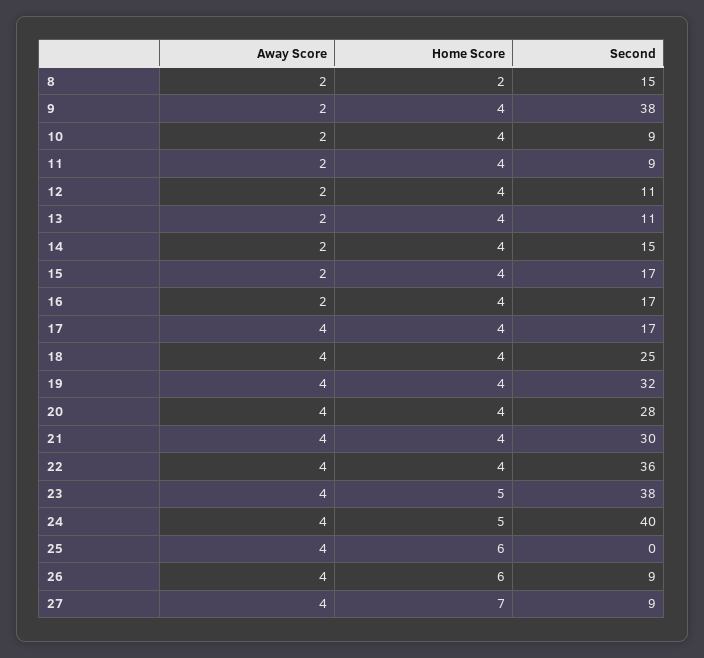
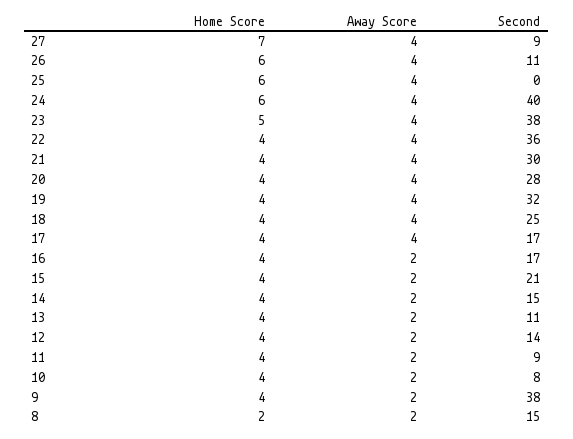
  {
    "Away Score": {
      "8": 2,
      "9": 2,
      "10": 2,
      "11": 2,
      "12": 2,
      "13": 2,
      "14": 2,
      "15": 2,
      "16": 2,
      "17": 4,
      "18": 4,
      "19": 4,
      "20": 4,
      "21": 4,
      "22": 4,
      "23": 4,
      "24": 4,
      "25": 4,
      "26": 4,
      "27": 4
    },
    "Home Score": {
      "8": 2,
      "9": 4,
      "10": 4,
      "11": 4,
      "12": 4,
      "13": 4,
      "14": 4,
      "15": 4,
      "16": 4,
      "17": 4,
      "18": 4,
      "19": 4,
      "20": 4,
      "21": 4,
      "22": 4,
      "23": 5,
-     "24": 5,
+     "24": 6,
      "25": 6,
      "26": 6,
      "27": 7
    },
    "Second": {
      "8": 15,
      "9": 38,
-     "10": 9,
+     "10": 8,
      "11": 9,
-     "12": 11,
+     "12": 14,
      "13": 11,
      "14": 15,
-     "15": 17,
+     "15": 21,
      "16": 17,
      "17": 17,
      "18": 25,
      "19": 32,
      "20": 28,
      "21": 30,
      "22": 36,
      "23": 38,
      "24": 40,
      "25": 0,
-     "26": 9,
+     "26": 11,
      "27": 9
    }
  }

